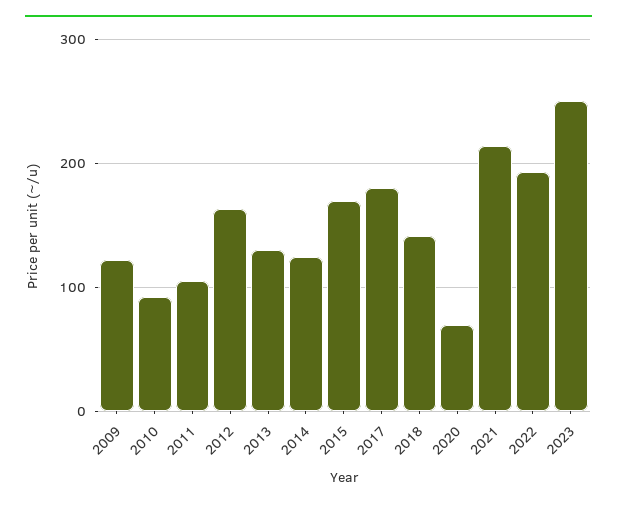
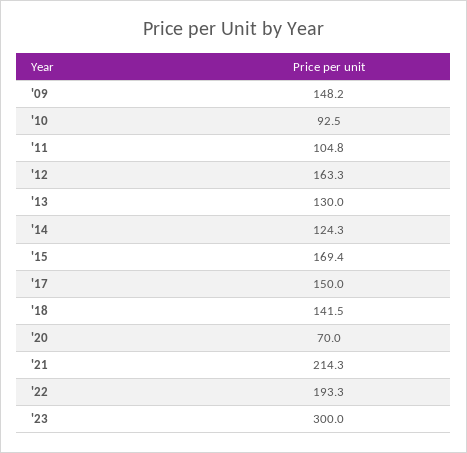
  {
-   "2009": 120,
+   "2009": 148.2,
    "2010": 92.5,
    "2011": 104.8,
    "2012": 163.3,
    "2013": 130,
    "2014": 124.3,
    "2015": 169.4,
-   "2017": 180,
+   "2017": 150,
    "2018": 141.5,
    "2020": 70,
    "2021": 214.3,
    "2022": 193.3,
-   "2023": 250
+   "2023": 300
  }

